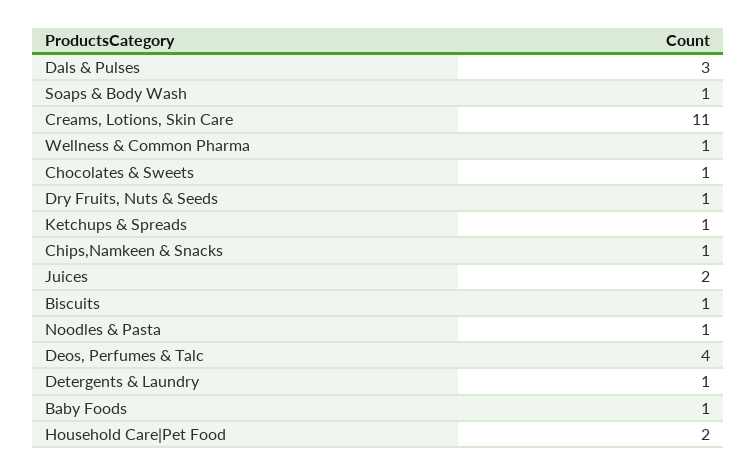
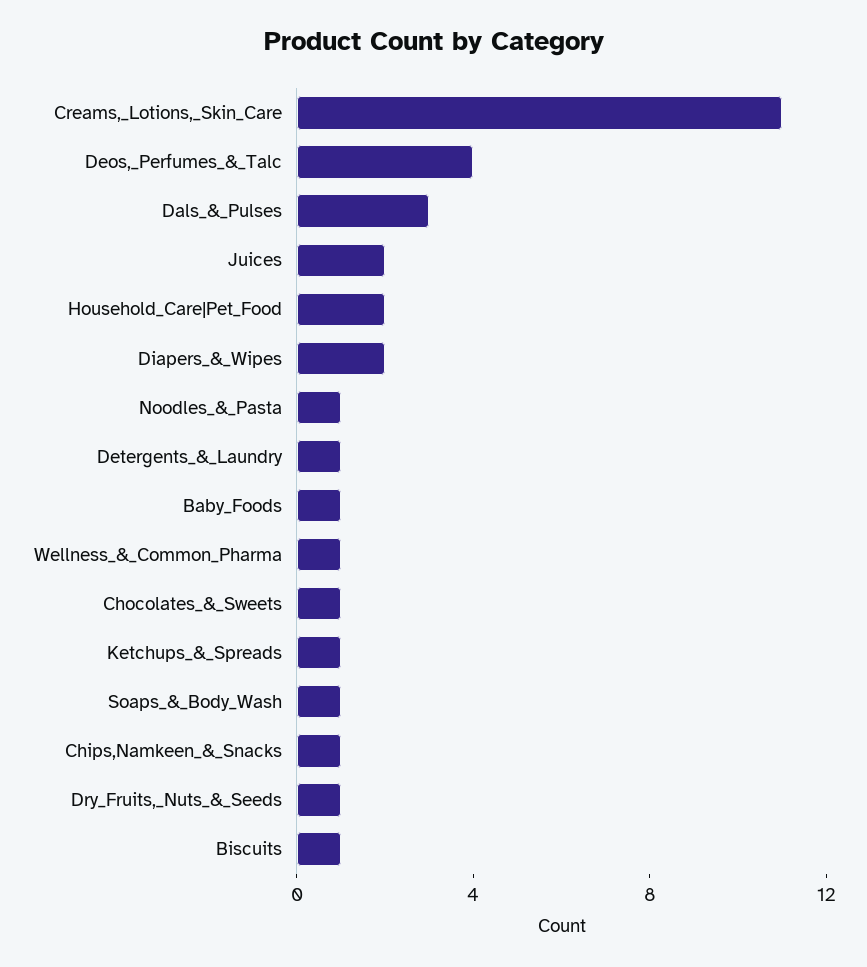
  {
    "Dals & Pulses": 3,
    "Soaps & Body Wash": 1,
    "Creams, Lotions, Skin Care": 11,
    "Wellness & Common Pharma": 1,
    "Chocolates & Sweets": 1,
    "Dry Fruits, Nuts & Seeds": 1,
    "Ketchups & Spreads": 1,
    "Chips,Namkeen & Snacks": 1,
    "Juices": 2,
    "Biscuits": 1,
    "Noodles & Pasta": 1,
    "Deos, Perfumes & Talc": 4,
    "Detergents & Laundry": 1,
    "Baby Foods": 1,
-   "Household Care|Pet Food": 2
+   "Household Care|Pet Food": 2,
+   "Diapers_&_Wipes": 2
  }

